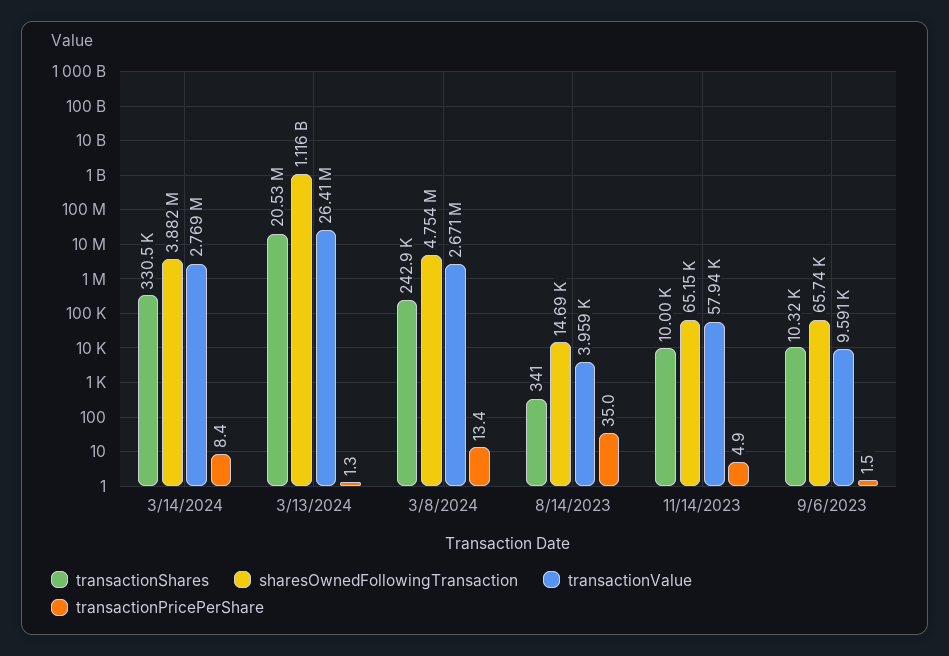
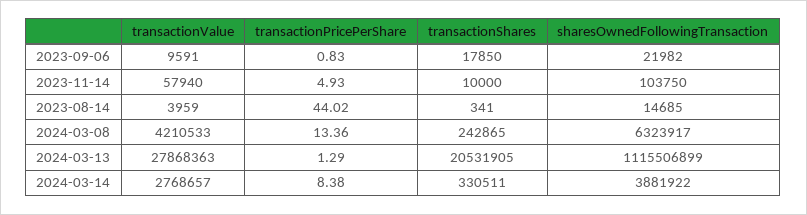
  {
    "transactionShares": {
      "3/14/2024": 330511,
      "3/13/2024": 20531905,
      "3/8/2024": 242865,
      "8/14/2023": 341,
      "11/14/2023": 10000,
-     "9/6/2023": 10320
+     "9/6/2023": 17850
    },
    "sharesOwnedFollowingTransaction": {
      "3/14/2024": 3881922,
      "3/13/2024": 1115506899,
-     "3/8/2024": 4754000,
+     "3/8/2024": 6323917,
      "8/14/2023": 14685,
-     "11/14/2023": 65150,
+     "11/14/2023": 103750,
-     "9/6/2023": 65740
+     "9/6/2023": 21982
    },
    "transactionValue": {
      "3/14/2024": 2768657,
-     "3/13/2024": 26410000,
+     "3/13/2024": 27868363,
-     "3/8/2024": 2671000,
+     "3/8/2024": 4210533,
      "8/14/2023": 3959,
      "11/14/2023": 57940,
      "9/6/2023": 9591
    },
    "transactionPricePerShare": {
      "3/14/2024": 8.38,
      "3/13/2024": 1.29,
      "3/8/2024": 13.36,
-     "8/14/2023": 35,
+     "8/14/2023": 44.02,
      "11/14/2023": 4.93,
-     "9/6/2023": 1.5
+     "9/6/2023": 0.83
    }
  }

